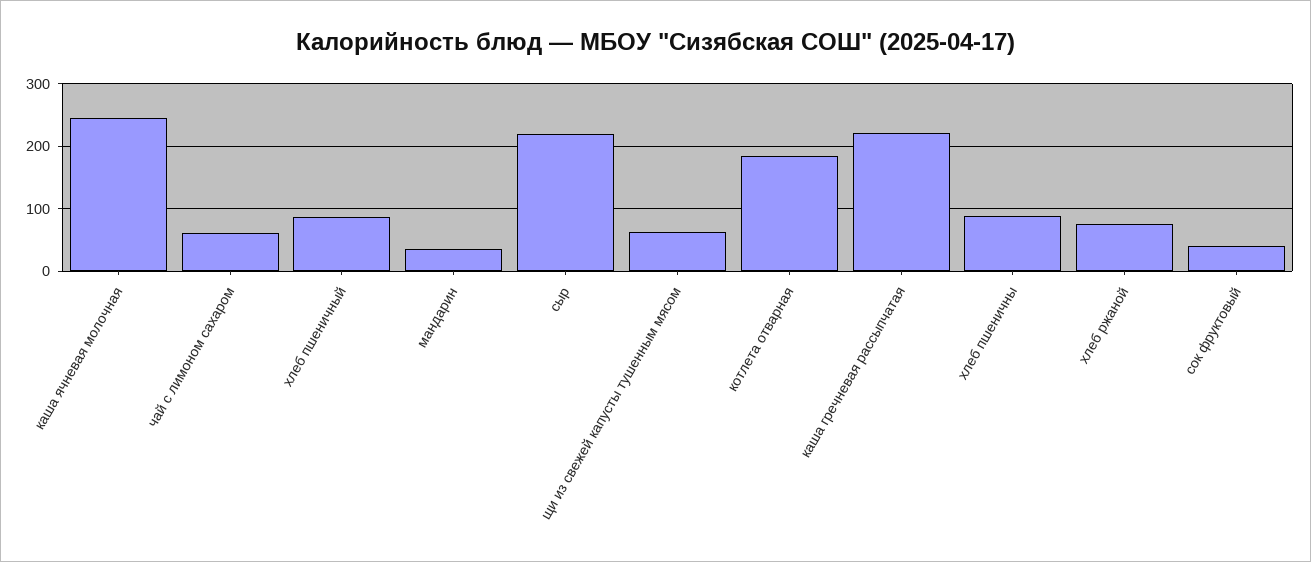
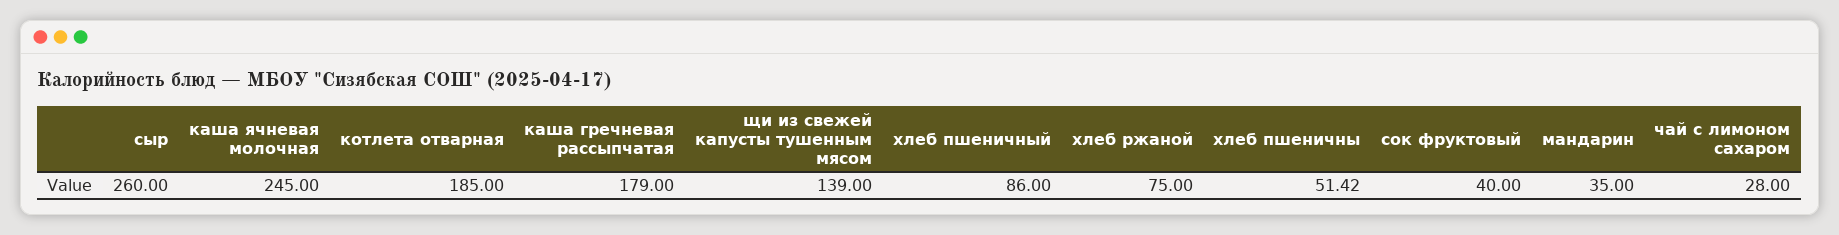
  {
    "каша ячневая молочная": 245,
-   "чай с лимоном сахаром": 60,
+   "чай с лимоном сахаром": 28,
    "хлеб пшеничный": 86,
    "мандарин": 35,
-   "сыр": 220,
+   "сыр": 260,
-   "щи из свежей капусты тушенным мясом": 60,
+   "щи из свежей капусты тушенным мясом": 139,
    "котлета отварная": 185,
-   "каша гречневая рассыпчатая": 220,
+   "каша гречневая рассыпчатая": 179,
-   "хлеб пшеничны": 90,
+   "хлеб пшеничны": 51.42,
    "хлеб ржаной": 75,
    "сок фруктовый": 40
  }

